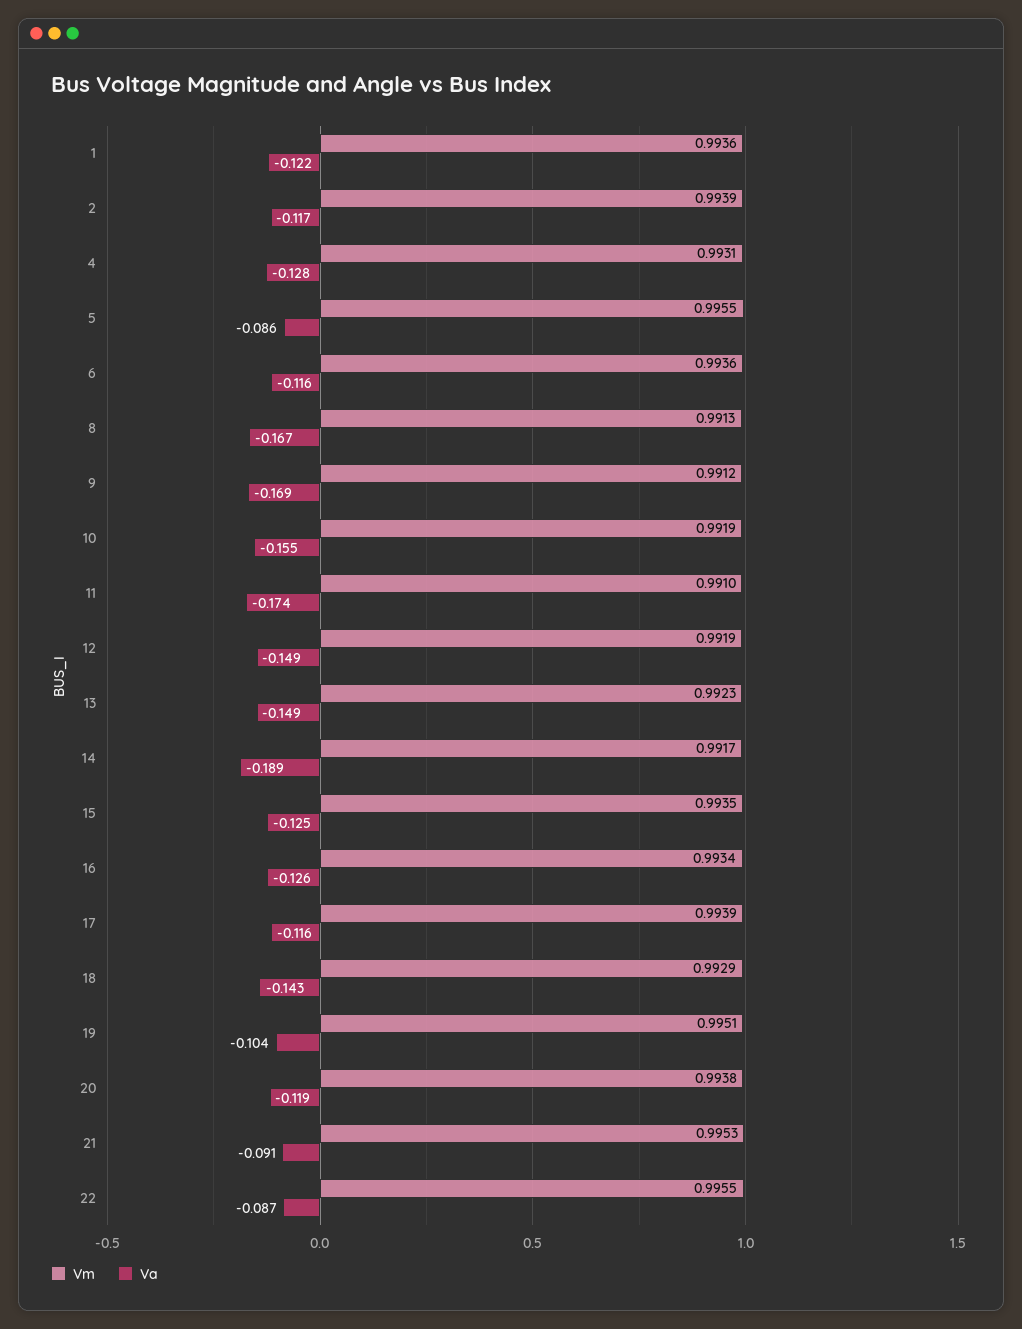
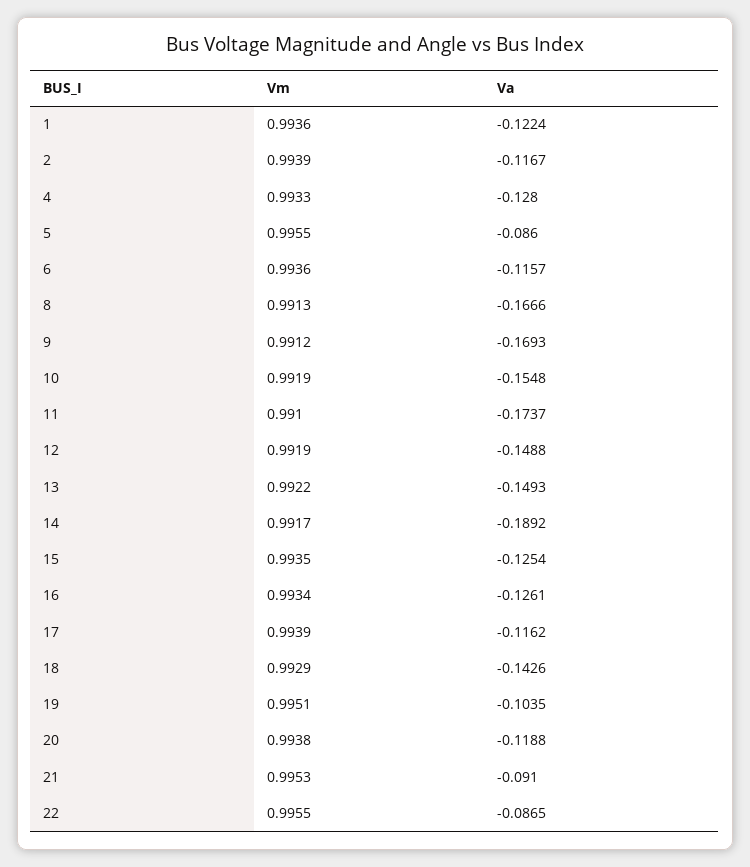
  {
    "Vm": {
      "1": 0.9936,
      "2": 0.9939,
-     "4": 0.9931,
+     "4": 0.9933,
      "5": 0.9955,
      "6": 0.9936,
      "8": 0.9913,
      "9": 0.9912,
      "10": 0.9919,
      "11": 0.991,
      "12": 0.9919,
-     "13": 0.9923,
+     "13": 0.9922,
      "14": 0.9917,
      "15": 0.9935,
      "16": 0.9934,
      "17": 0.9939,
      "18": 0.9929,
      "19": 0.9951,
      "20": 0.9938,
      "21": 0.9953,
      "22": 0.9955
    },
    "Va": {
      "1": -0.1224,
      "2": -0.1167,
      "4": -0.128,
      "5": -0.086,
      "6": -0.1157,
      "8": -0.1666,
      "9": -0.1693,
      "10": -0.1548,
      "11": -0.1737,
      "12": -0.1488,
      "13": -0.1493,
      "14": -0.1892,
      "15": -0.1254,
      "16": -0.1261,
      "17": -0.1162,
      "18": -0.1426,
      "19": -0.1035,
      "20": -0.1188,
      "21": -0.091,
      "22": -0.0865
    }
  }

